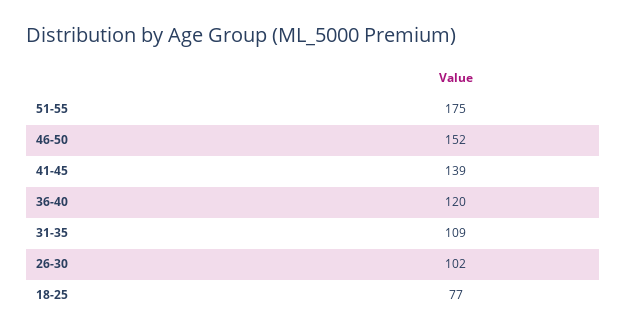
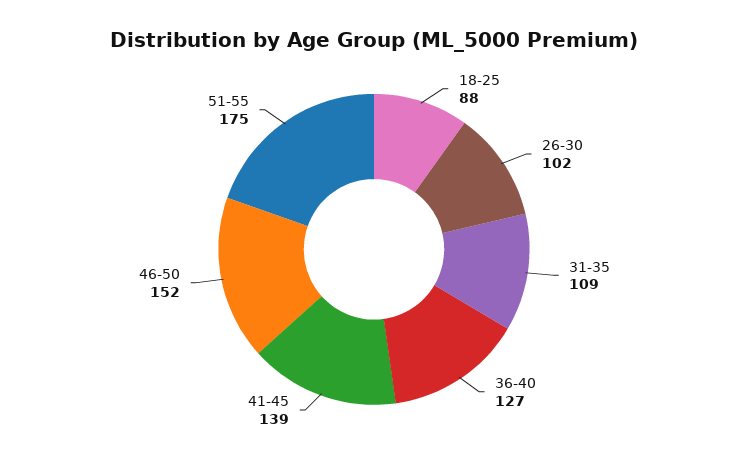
  {
    "51-55": 175,
    "46-50": 152,
    "41-45": 139,
-   "36-40": 120,
+   "36-40": 127,
    "31-35": 109,
    "26-30": 102,
-   "18-25": 77
+   "18-25": 88
  }

